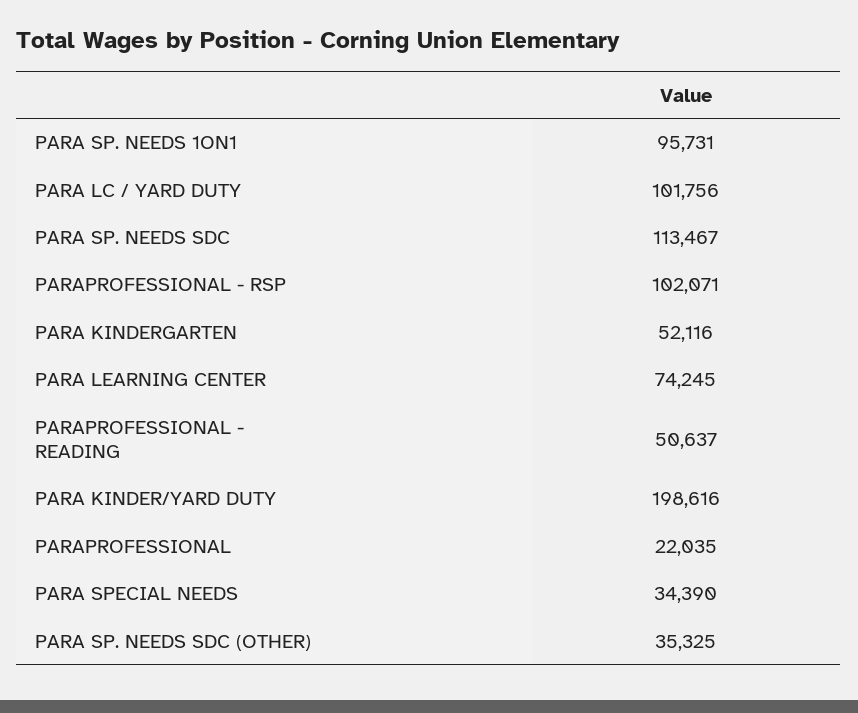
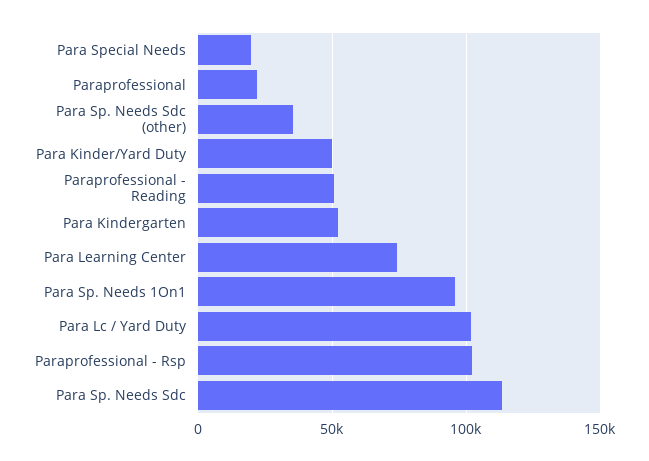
  {
    "PARA SP. NEEDS 1ON1": 95731,
    "PARA LC / YARD DUTY": 101756,
    "PARA SP. NEEDS SDC": 113467,
    "PARAPROFESSIONAL - RSP": 102071,
    "PARA KINDERGARTEN": 52116,
    "PARA LEARNING CENTER": 74245,
    "PARAPROFESSIONAL - READING": 50637,
-   "PARA KINDER/YARD DUTY": 198616,
+   "PARA KINDER/YARD DUTY": 50000,
    "PARAPROFESSIONAL": 22035,
-   "PARA SPECIAL NEEDS": 34390,
+   "PARA SPECIAL NEEDS": 20000,
    "PARA SP. NEEDS SDC (OTHER)": 35325
  }

